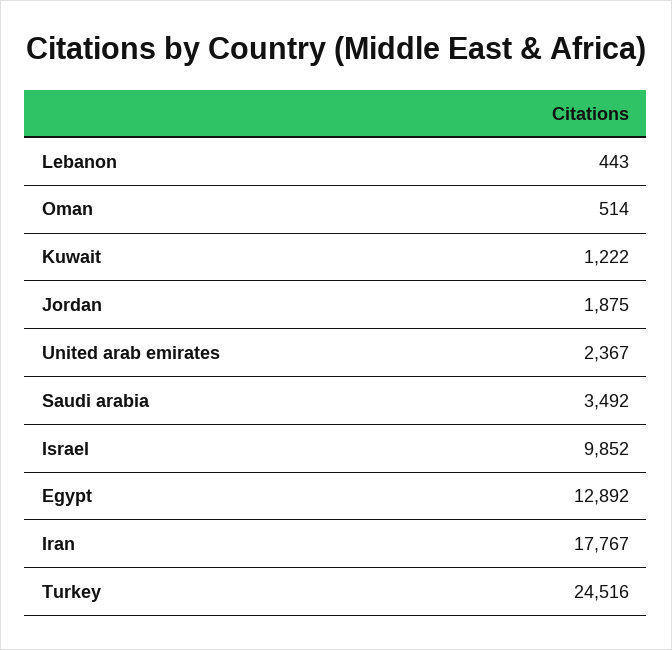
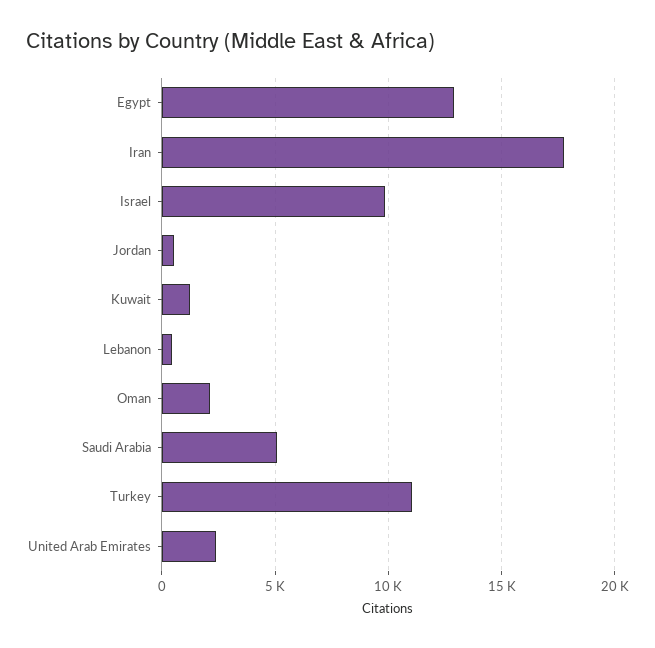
  {
    "Lebanon": 443,
-   "Oman": 514,
+   "Oman": 2000,
    "Kuwait": 1222,
-   "Jordan": 1875,
+   "Jordan": 500,
    "United arab emirates": 2367,
-   "Saudi arabia": 3492,
+   "Saudi arabia": 5000,
    "Israel": 9852,
    "Egypt": 12892,
    "Iran": 17767,
-   "Turkey": 24516
+   "Turkey": 11000
  }

